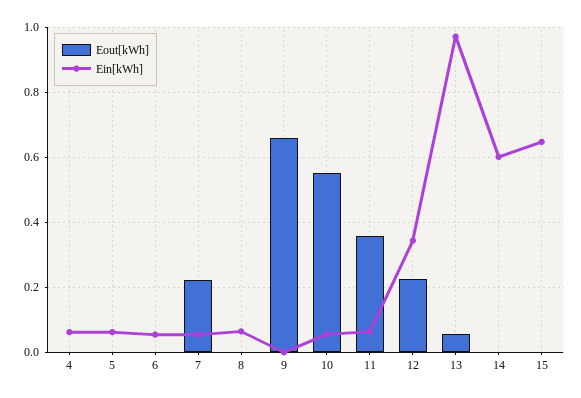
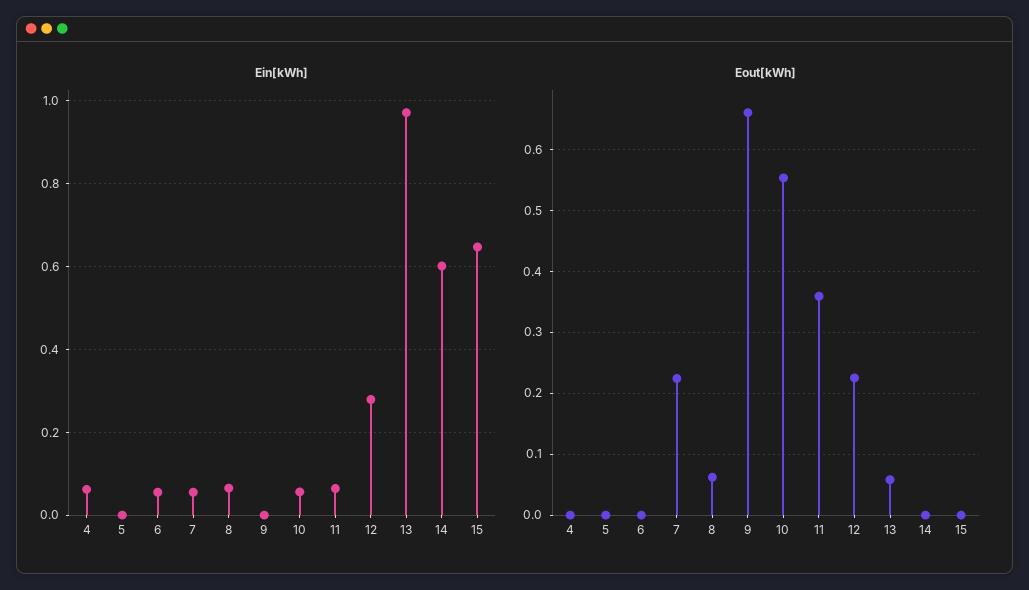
  {
    "Eout[kWh]": {
      "4": 0,
      "5": 0,
      "6": 0,
      "7": 0.22,
-     "8": 0,
+     "8": 0.06,
      "9": 0.66,
      "10": 0.55,
      "11": 0.36,
      "12": 0.23,
      "13": 0.06,
      "14": 0,
      "15": 0
    },
    "Ein[kWh]": {
      "4": 0.06,
-     "5": 0.06,
+     "5": 0,
      "6": 0.06,
      "7": 0.06,
      "8": 0.06,
      "9": 0,
      "10": 0.06,
      "11": 0.06,
-     "12": 0.34,
+     "12": 0.28,
      "13": 0.98,
      "14": 0.6,
      "15": 0.64
    }
  }

